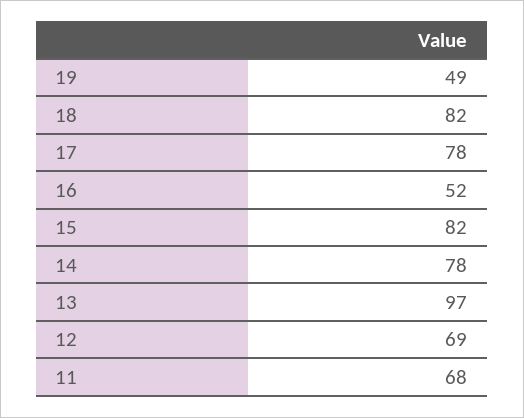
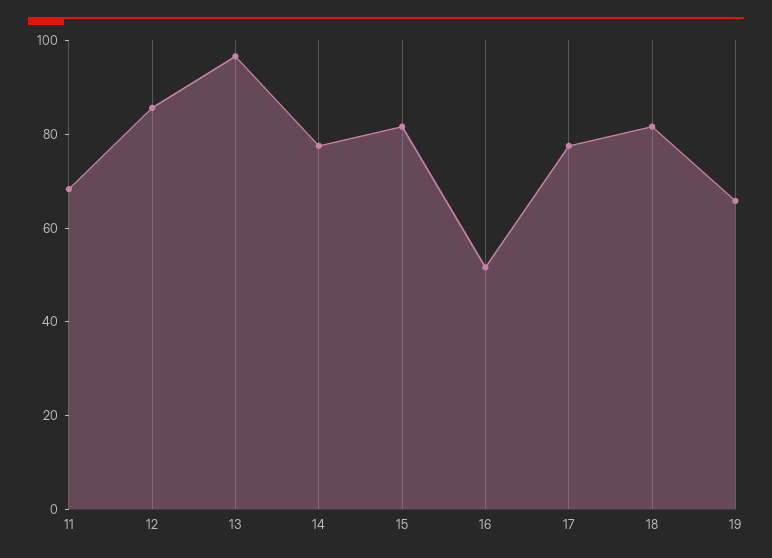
  {
-   "19": 49,
+   "19": 65,
    "18": 82,
    "17": 78,
    "16": 52,
    "15": 82,
    "14": 78,
    "13": 97,
-   "12": 69,
+   "12": 85,
    "11": 68
  }

